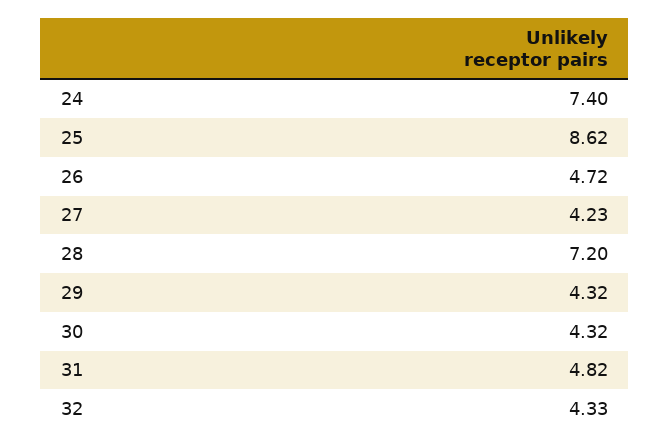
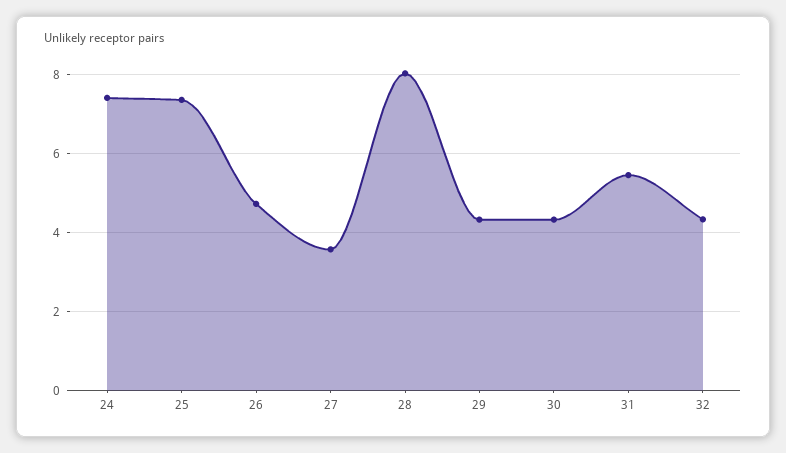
  {
    "24": 7.4,
-   "25": 8.62,
+   "25": 7.4,
    "26": 4.72,
-   "27": 4.23,
+   "27": 3.6,
-   "28": 7.2,
+   "28": 8,
    "29": 4.32,
    "30": 4.32,
-   "31": 4.82,
+   "31": 5.4,
    "32": 4.33
  }

